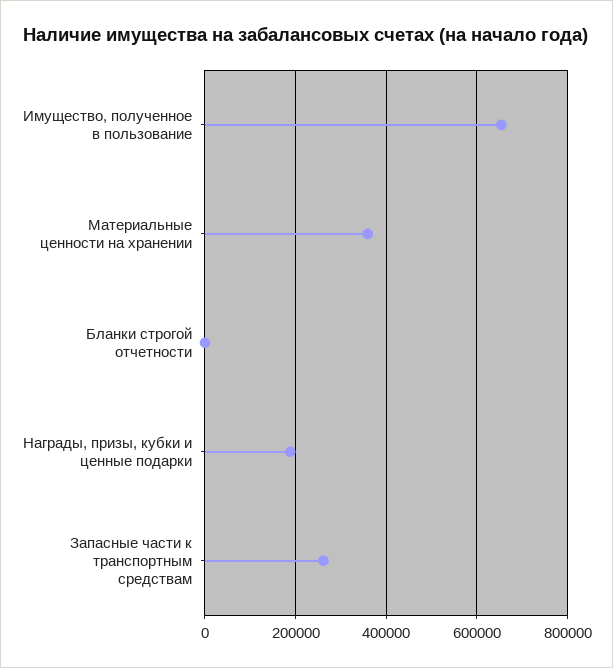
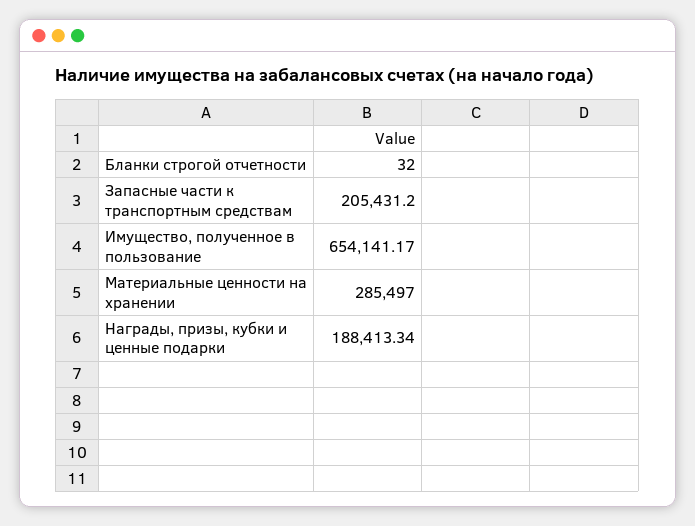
  {
    "Имущество, полученное в пользование": 654141.17,
-   "Материальные ценности на хранении": 360000,
+   "Материальные ценности на хранении": 285497,
    "Бланки строгой отчетности": 32,
    "Награды, призы, кубки и ценные подарки": 188413.34,
-   "Запасные части к транспортным средствам": 260000
+   "Запасные части к транспортным средствам": 205431.2
  }

